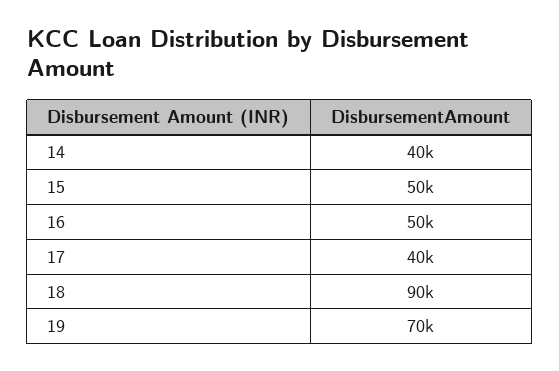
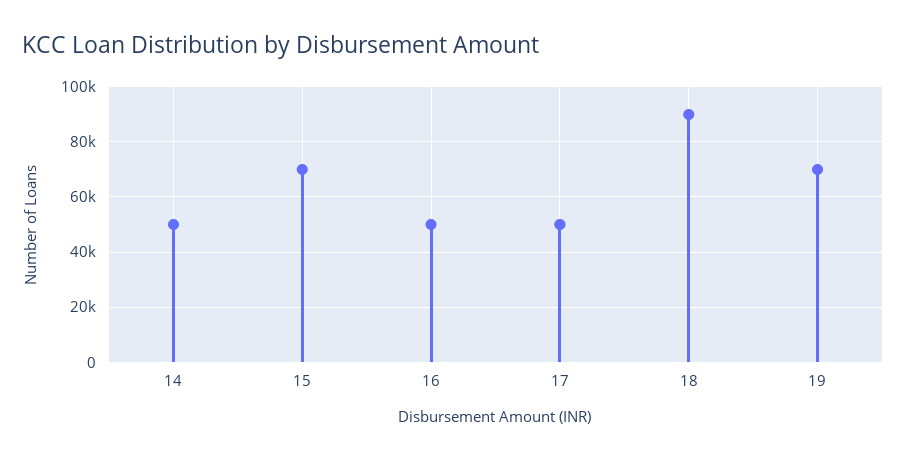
  {
-   "14": 40000,
+   "14": 50000,
-   "15": 50000,
+   "15": 70000,
    "16": 50000,
-   "17": 40000,
+   "17": 50000,
    "18": 90000,
    "19": 70000
  }

